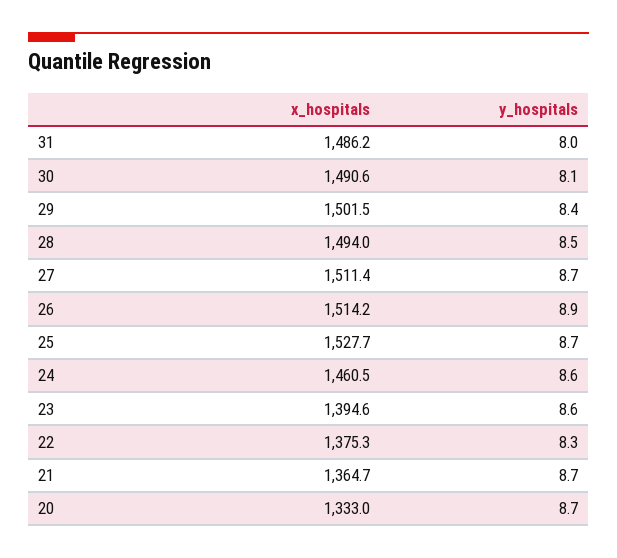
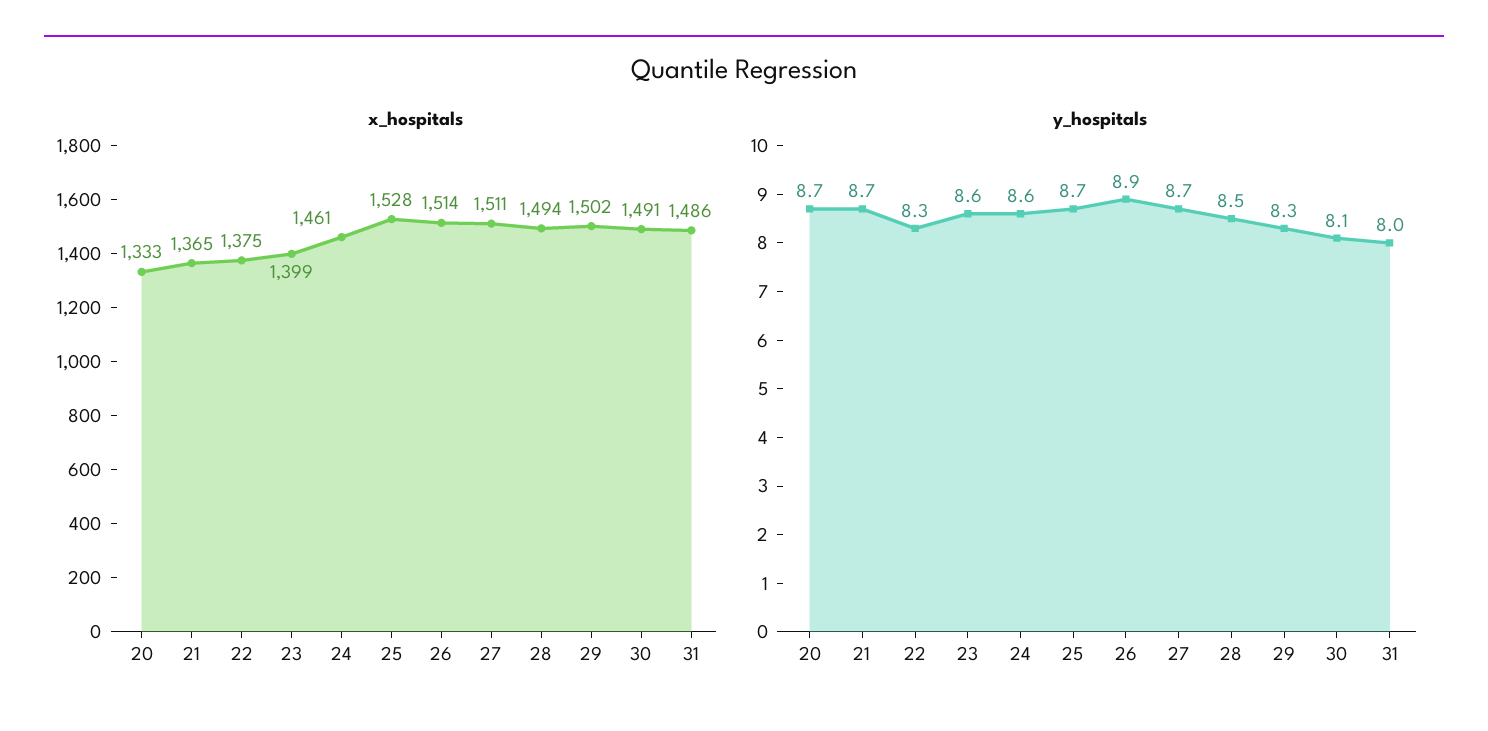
  {
    "x_hospitals": {
      "31": 1486.2,
      "30": 1490.6,
      "29": 1501.5,
      "28": 1494,
      "27": 1511.4,
      "26": 1514.2,
      "25": 1527.7,
      "24": 1460.5,
-     "23": 1394.6,
+     "23": 1399,
      "22": 1375.3,
      "21": 1364.7,
      "20": 1333
    },
    "y_hospitals": {
      "31": 8,
      "30": 8.1,
-     "29": 8.4,
+     "29": 8.3,
      "28": 8.5,
      "27": 8.7,
      "26": 8.9,
      "25": 8.7,
      "24": 8.6,
      "23": 8.6,
      "22": 8.3,
      "21": 8.7,
      "20": 8.7
    }
  }

